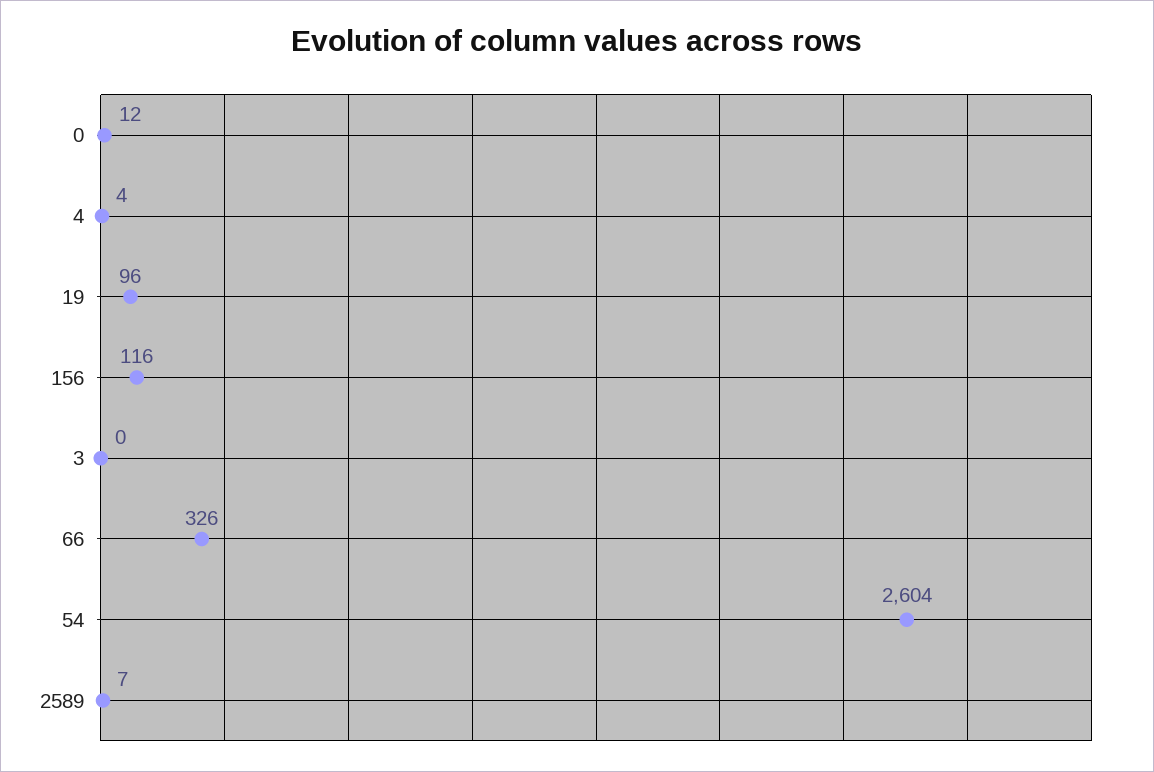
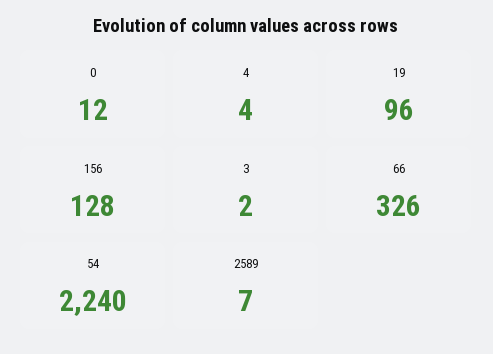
  {
    "0": 12,
    "4": 4,
    "19": 96,
-   "156": 116,
+   "156": 128,
-   "3": 0,
+   "3": 2,
    "66": 326,
-   "54": 2604,
+   "54": 2240,
    "2589": 7
  }

